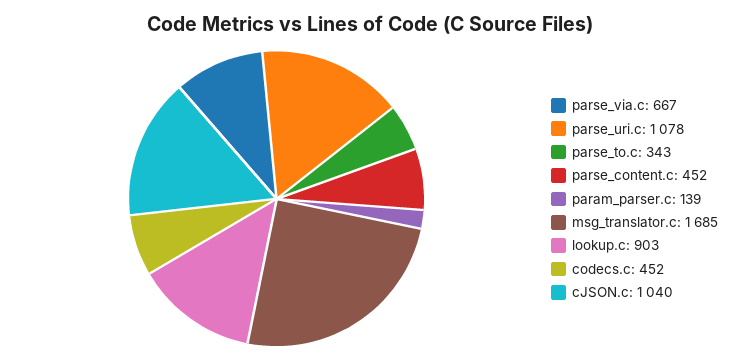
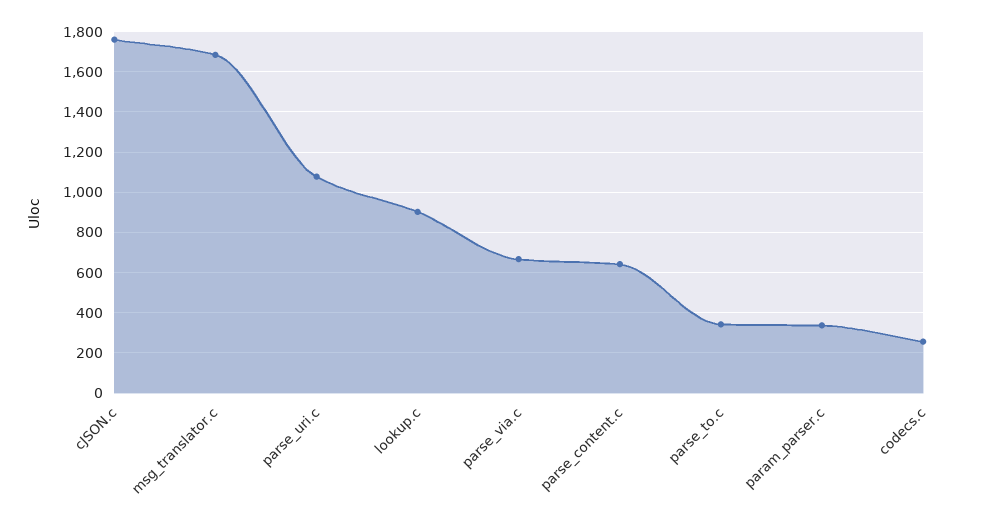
  {
    "parse_via.c": 667,
    "parse_uri.c": 1078,
    "parse_to.c": 343,
-   "parse_content.c": 452,
+   "parse_content.c": 650,
-   "param_parser.c": 139,
+   "param_parser.c": 350,
    "msg_translator.c": 1685,
    "lookup.c": 903,
-   "codecs.c": 452,
+   "codecs.c": 250,
-   "cJSON.c": 1040
+   "cJSON.c": 1750
  }

